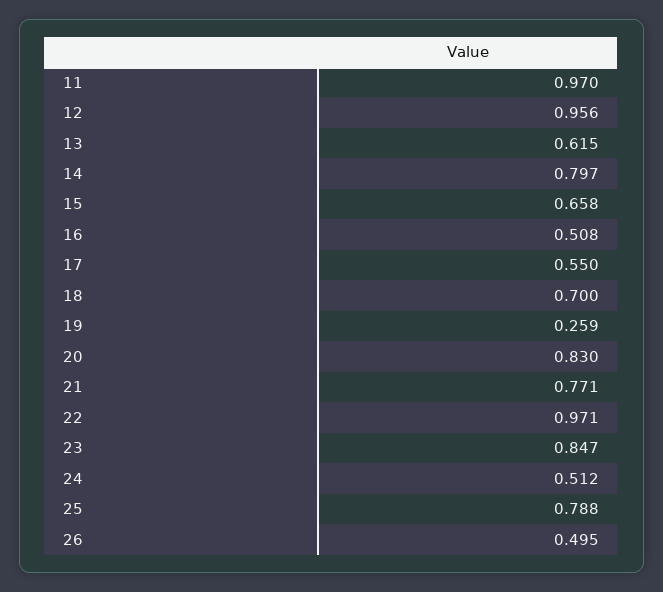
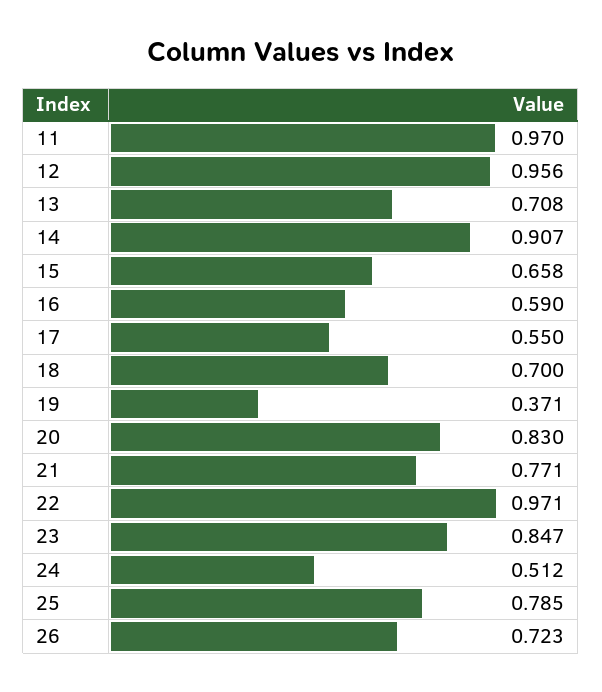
  {
    "11": 0.97,
    "12": 0.956,
-   "13": 0.615,
+   "13": 0.708,
-   "14": 0.797,
+   "14": 0.907,
    "15": 0.658,
-   "16": 0.508,
+   "16": 0.59,
    "17": 0.55,
    "18": 0.7,
-   "19": 0.259,
+   "19": 0.371,
    "20": 0.83,
    "21": 0.771,
    "22": 0.971,
    "23": 0.847,
    "24": 0.512,
-   "25": 0.788,
+   "25": 0.785,
-   "26": 0.495
+   "26": 0.723
  }

